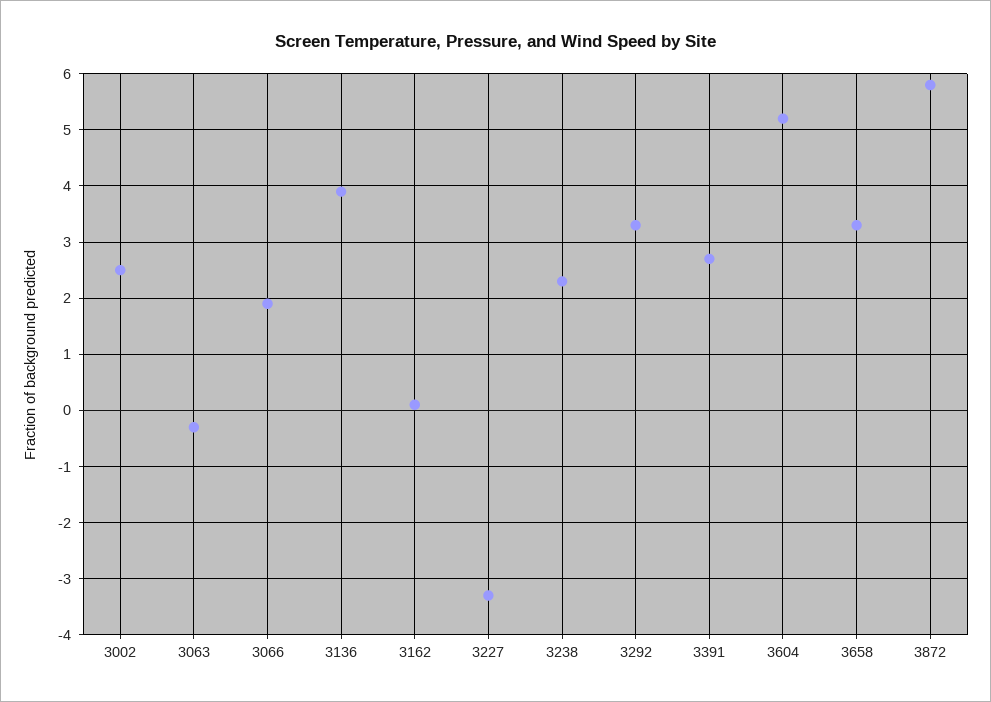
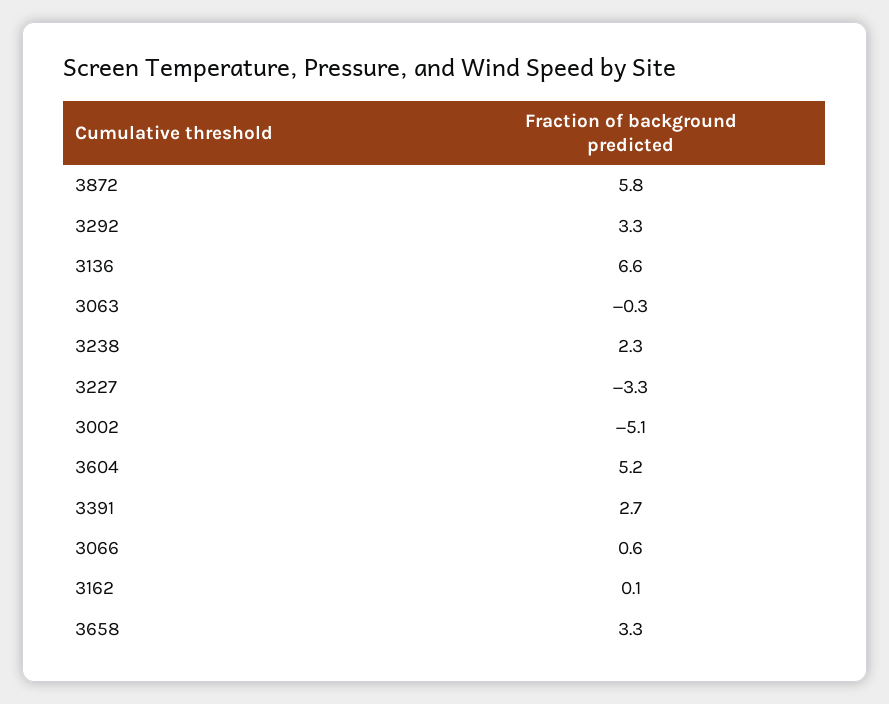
  {
-   "3002": 2.5,
+   "3002": -5.1,
    "3063": -0.3,
-   "3066": 2,
+   "3066": 0.6,
-   "3136": 4,
+   "3136": 6.6,
    "3162": 0.1,
    "3227": -3.3,
    "3238": 2.3,
    "3292": 3.3,
    "3391": 2.7,
    "3604": 5.2,
    "3658": 3.3,
    "3872": 5.8
  }

